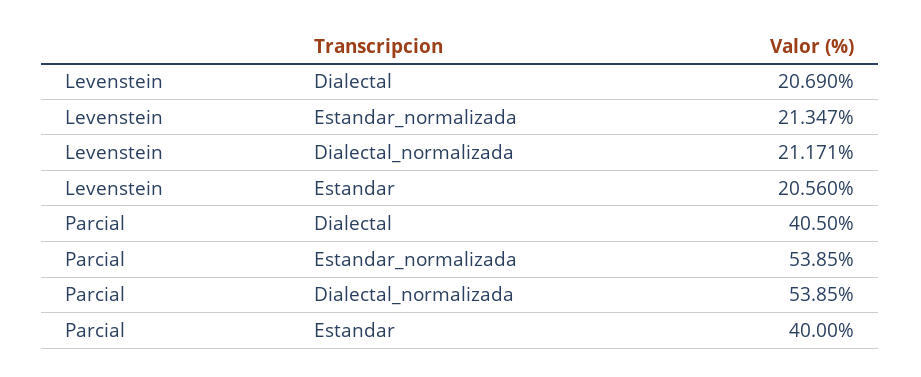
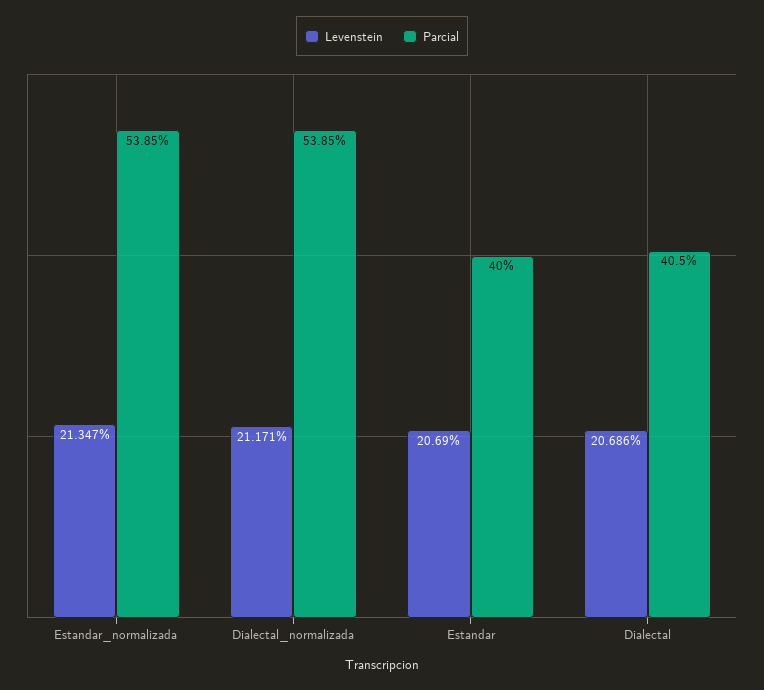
  {
    "Levenstein": {
-     "Dialectal": 20.69,
+     "Dialectal": 20.686,
      "Estandar_normalizada": 21.347,
      "Dialectal_normalizada": 21.171,
-     "Estandar": 20.56
+     "Estandar": 20.69
    },
    "Parcial": {
      "Dialectal": 40.5,
      "Estandar_normalizada": 53.85,
      "Dialectal_normalizada": 53.85,
      "Estandar": 40
    }
  }

